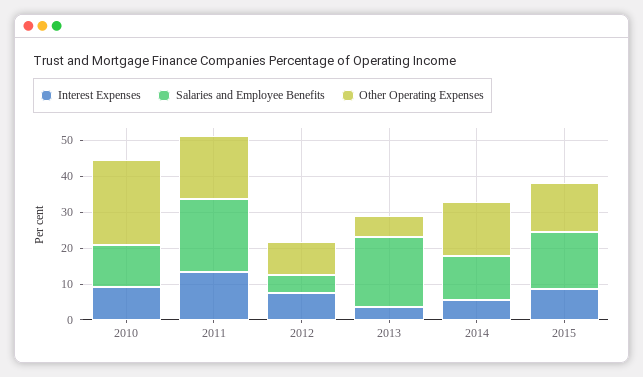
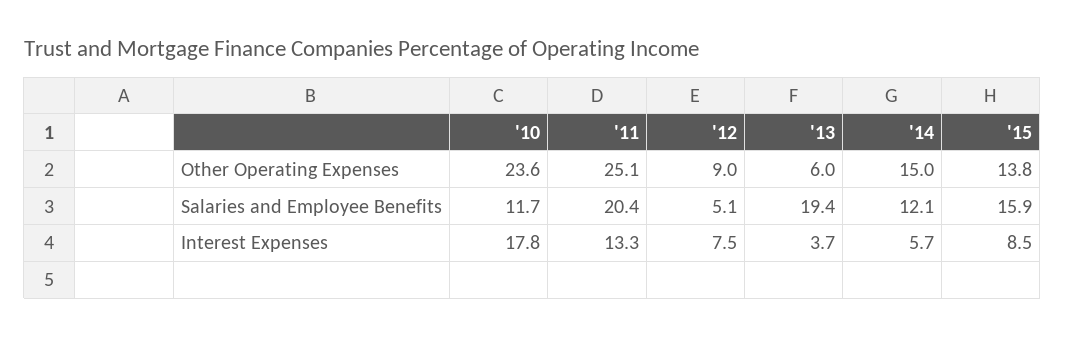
  {
    "Interest Expenses": {
-     "2010": 10,
+     "2010": 17.8,
      "2011": 13.3,
      "2012": 7.5,
      "2013": 3.7,
      "2014": 5.7,
      "2015": 8.5
    },
    "Salaries and Employee Benefits": {
      "2010": 11.7,
      "2011": 20.4,
      "2012": 5.1,
      "2013": 19.4,
      "2014": 12.1,
      "2015": 15.9
    },
    "Other Operating Expenses": {
      "2010": 23.6,
-     "2011": 17.5,
+     "2011": 25.1,
      "2012": 9,
      "2013": 6,
      "2014": 15,
      "2015": 13.8
    }
  }

